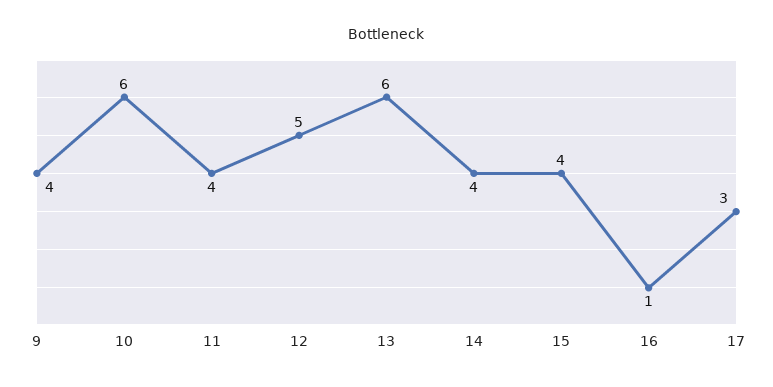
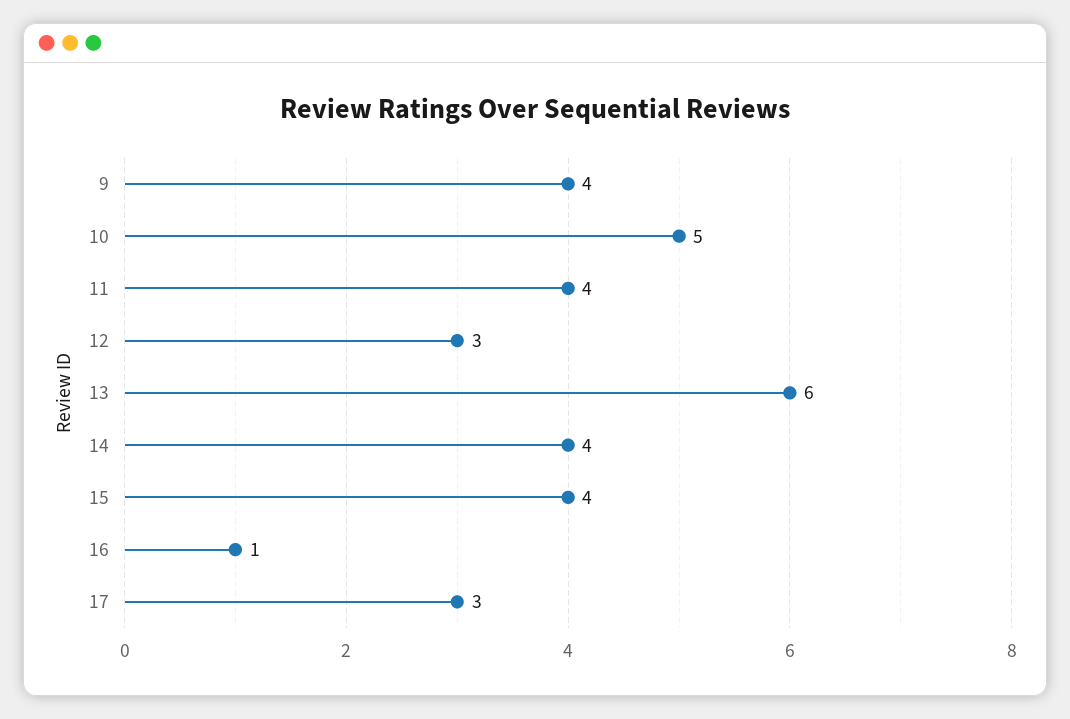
  {
    "9": 4,
-   "10": 6,
+   "10": 5,
    "11": 4,
-   "12": 5,
+   "12": 3,
    "13": 6,
    "14": 4,
    "15": 4,
    "16": 1,
    "17": 3
  }

